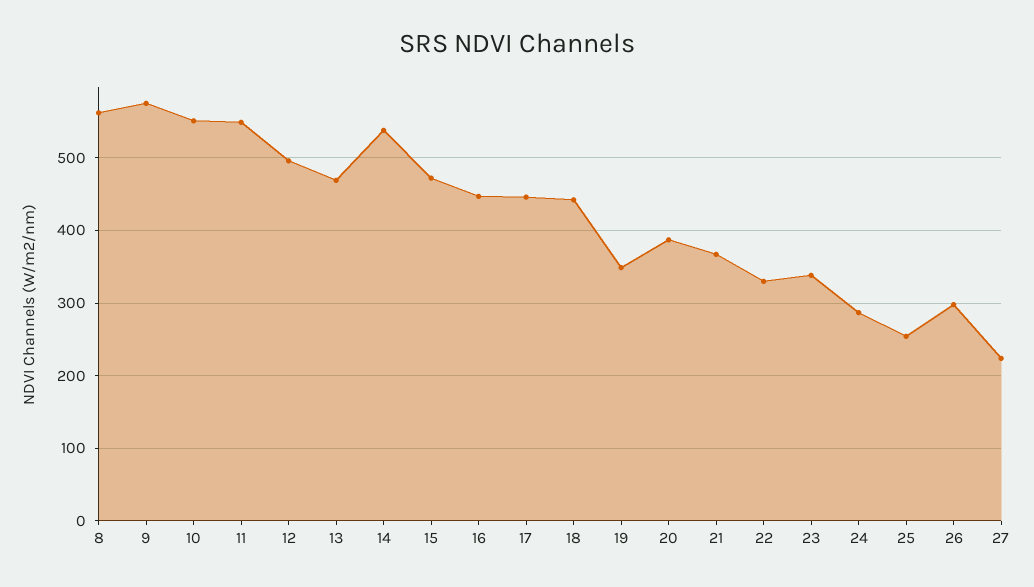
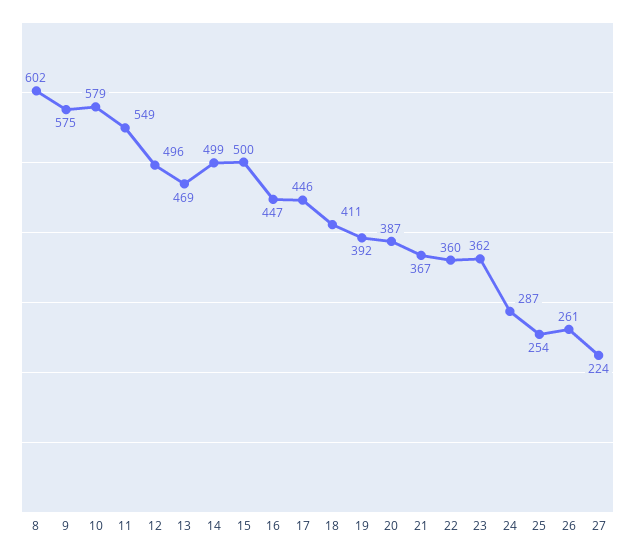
  {
-   "8": 560,
+   "8": 602,
    "9": 575,
-   "10": 550,
+   "10": 579,
    "11": 549,
    "12": 496,
    "13": 469,
-   "14": 540,
+   "14": 499,
-   "15": 470,
+   "15": 500,
    "16": 447,
    "17": 446,
-   "18": 440,
+   "18": 411,
-   "19": 350,
+   "19": 392,
    "20": 387,
    "21": 367,
-   "22": 330,
+   "22": 360,
-   "23": 340,
+   "23": 362,
    "24": 287,
    "25": 254,
-   "26": 300,
+   "26": 261,
    "27": 224
  }

